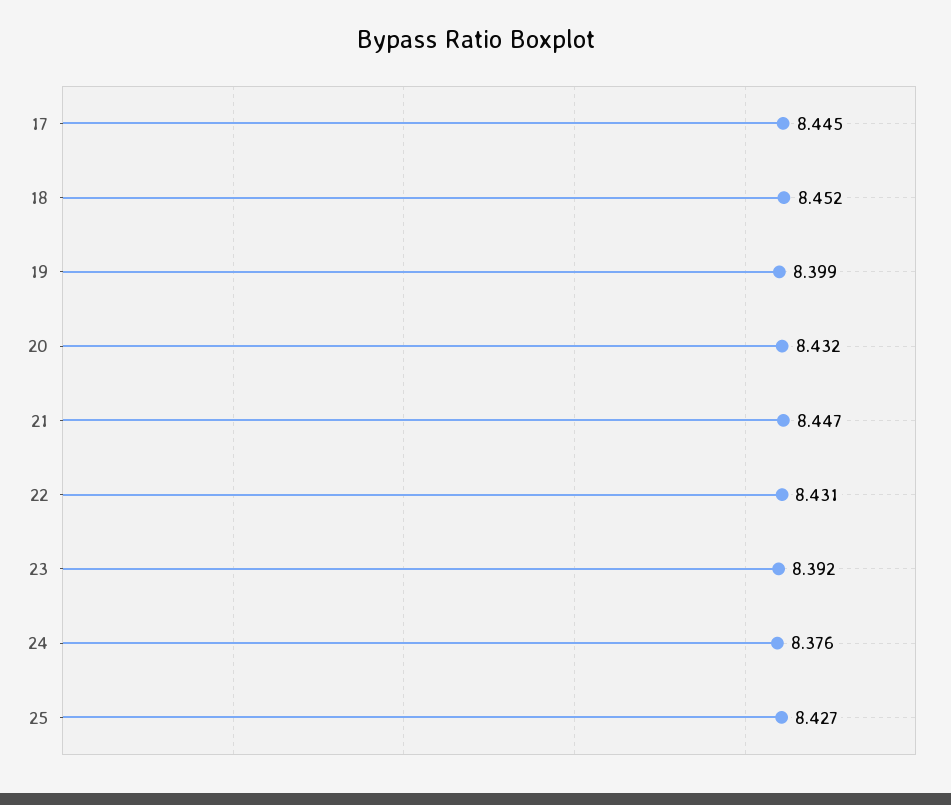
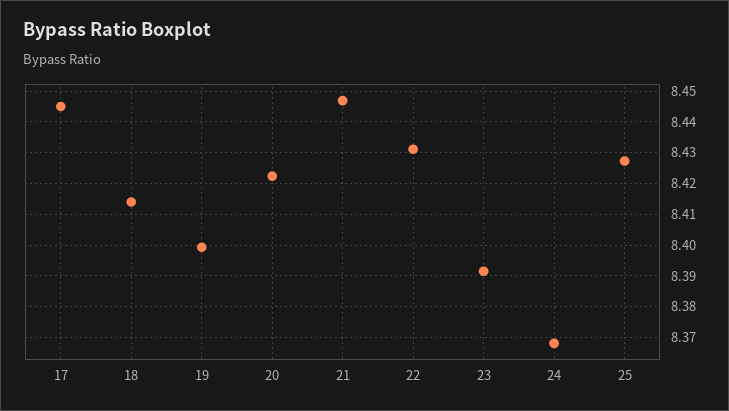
  {
    "17": 8.445,
-   "18": 8.452,
+   "18": 8.414,
    "19": 8.399,
-   "20": 8.432,
+   "20": 8.422,
    "21": 8.447,
    "22": 8.431,
    "23": 8.392,
-   "24": 8.376,
+   "24": 8.368,
    "25": 8.427
  }

